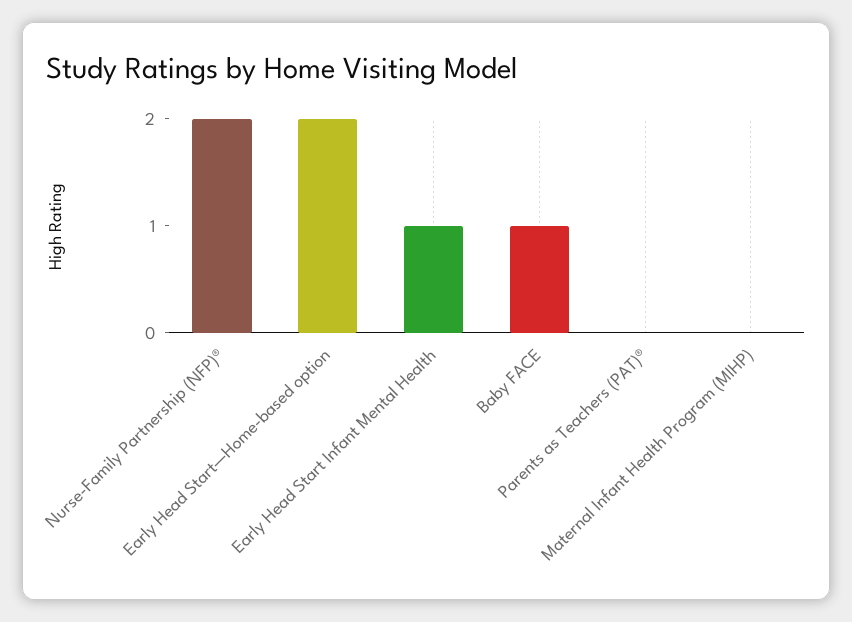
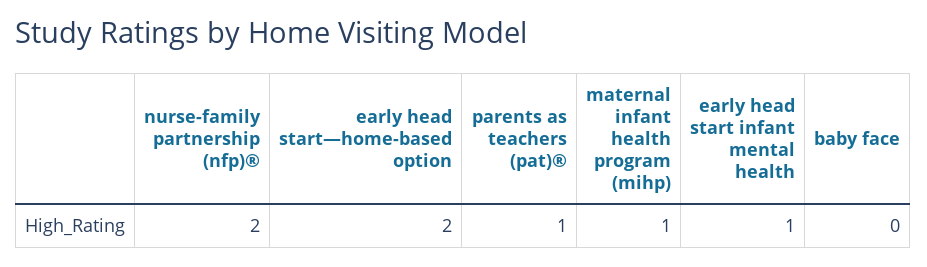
  {
    "Nurse-Family Partnership (NFP)®": 2,
    "Early Head Start—Home-based option": 2,
    "Early Head Start Infant Mental Health": 1,
-   "Baby FACE": 1,
+   "Baby FACE": 0,
-   "Parents as Teachers (PAT)®": 0,
+   "Parents as Teachers (PAT)®": 1,
-   "Maternal Infant Health Program (MIHP)": 0
+   "Maternal Infant Health Program (MIHP)": 1
  }

